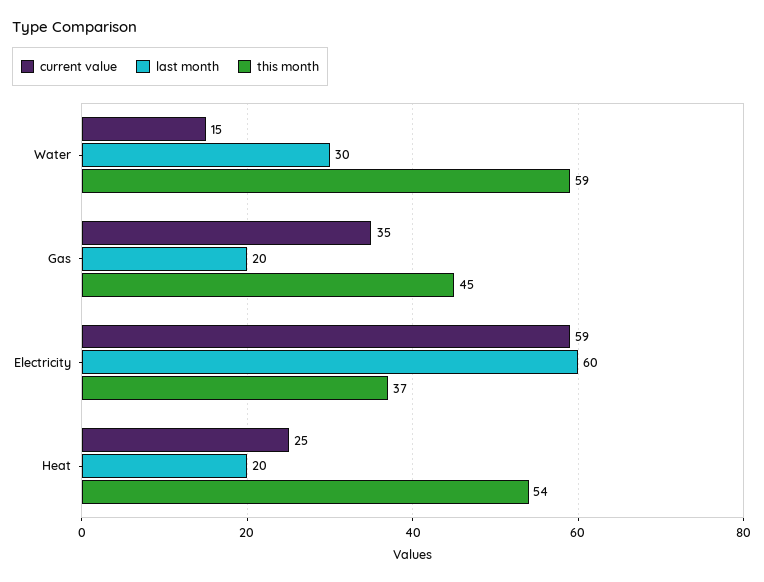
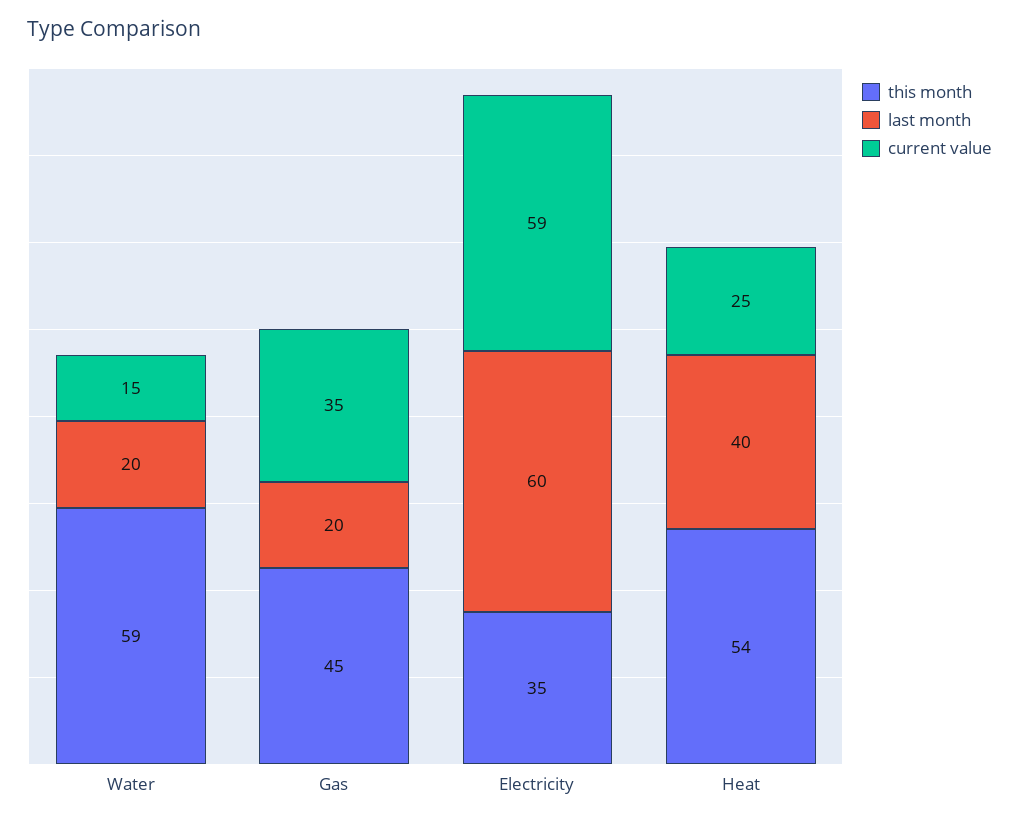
  {
    "current value": {
      "Water": 15,
      "Gas": 35,
      "Electricity": 59,
      "Heat": 25
    },
    "last month": {
-     "Water": 30,
+     "Water": 20,
      "Gas": 20,
      "Electricity": 60,
-     "Heat": 20
+     "Heat": 40
    },
    "this month": {
      "Water": 59,
      "Gas": 45,
-     "Electricity": 37,
+     "Electricity": 35,
      "Heat": 54
    }
  }

